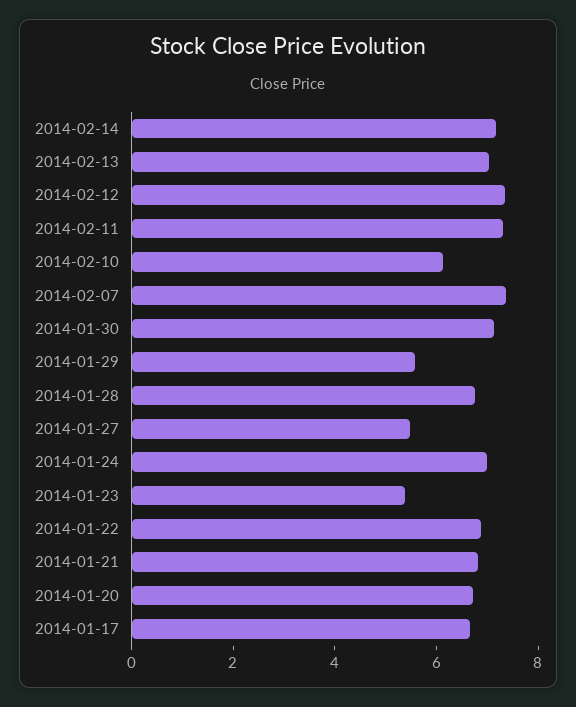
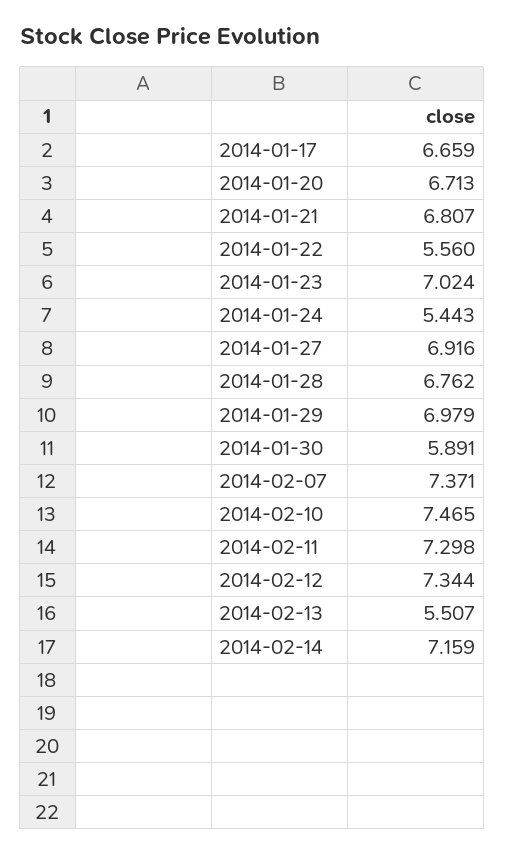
  {
    "2014-02-14": 7.159,
-   "2014-02-13": 7,
+   "2014-02-13": 5.507,
    "2014-02-12": 7.344,
    "2014-02-11": 7.298,
-   "2014-02-10": 6,
+   "2014-02-10": 7.465,
    "2014-02-07": 7.371,
-   "2014-01-30": 7,
+   "2014-01-30": 5.891,
-   "2014-01-29": 5.5,
+   "2014-01-29": 6.979,
    "2014-01-28": 6.762,
-   "2014-01-27": 5.5,
+   "2014-01-27": 6.916,
-   "2014-01-24": 7,
+   "2014-01-24": 5.443,
-   "2014-01-23": 5.5,
+   "2014-01-23": 7.024,
-   "2014-01-22": 7,
+   "2014-01-22": 5.56,
    "2014-01-21": 6.807,
    "2014-01-20": 6.713,
    "2014-01-17": 6.659
  }

